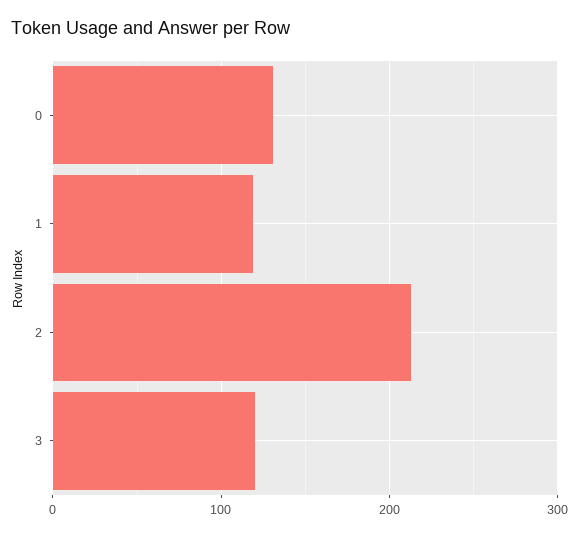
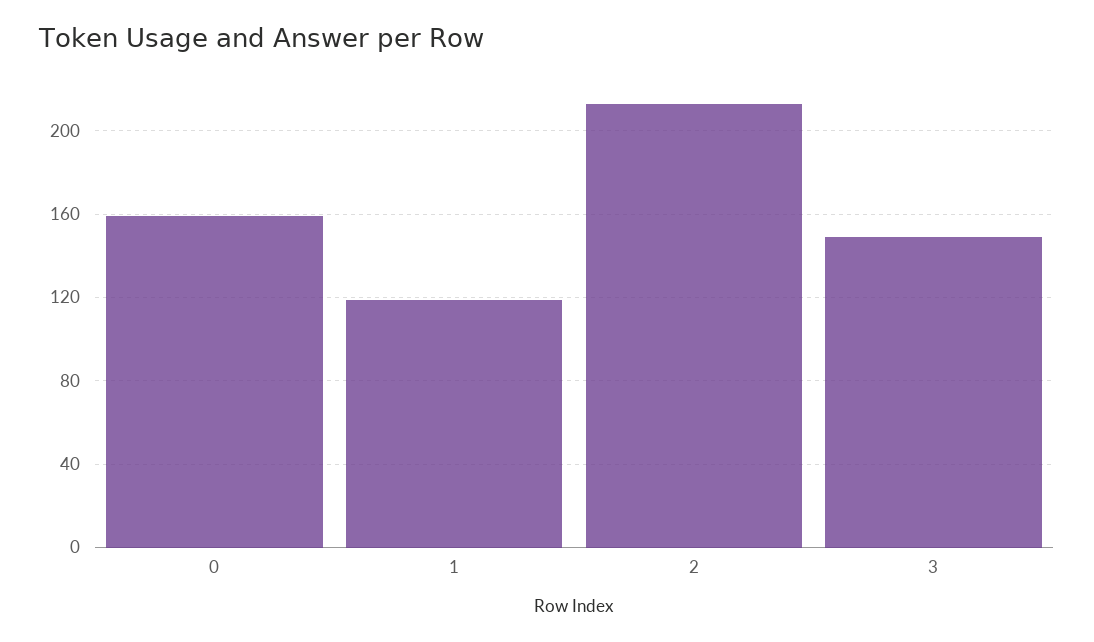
  {
-   "0": 130,
+   "0": 160,
    "1": 120,
    "2": 215,
-   "3": 120
+   "3": 150
  }

